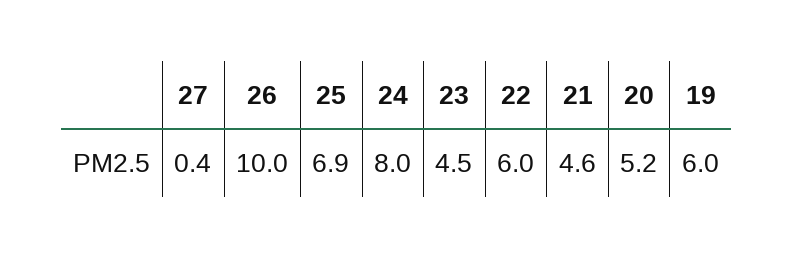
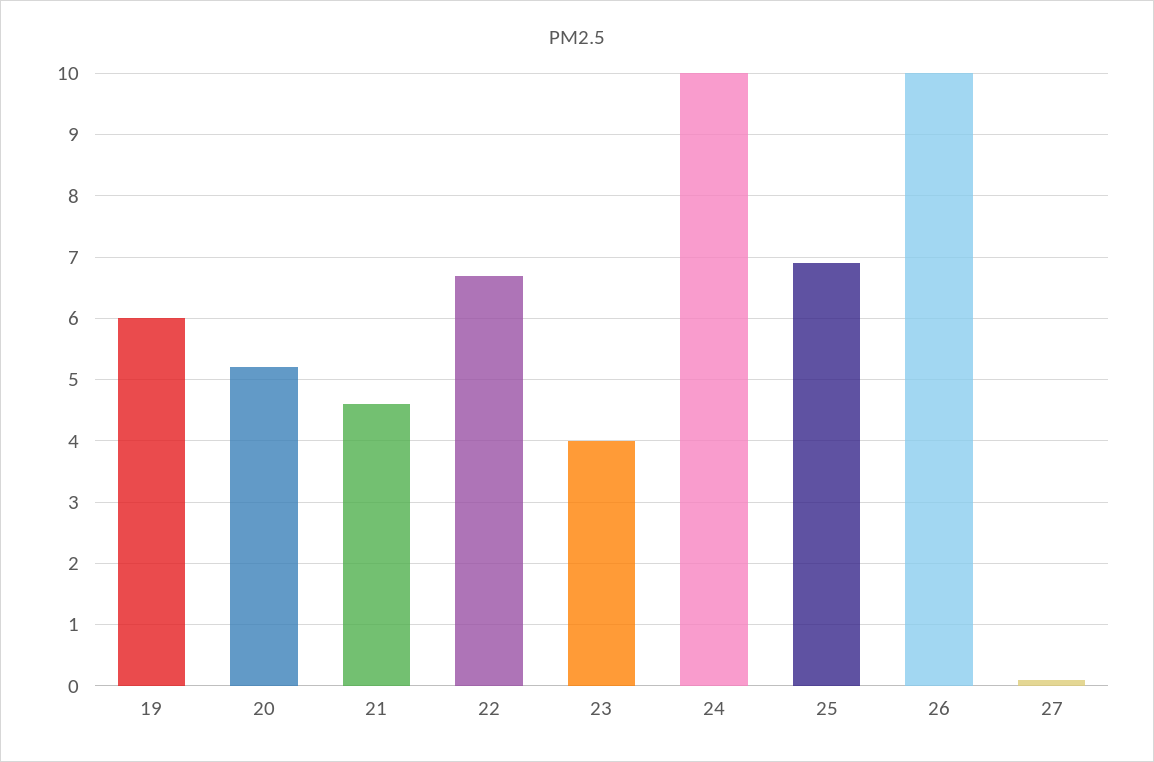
  {
-   "27": 0.4,
+   "27": 0.1,
    "26": 10,
    "25": 6.9,
-   "24": 8,
+   "24": 10,
-   "23": 4.5,
+   "23": 4,
-   "22": 6,
+   "22": 6.7,
    "21": 4.6,
    "20": 5.2,
    "19": 6
  }

